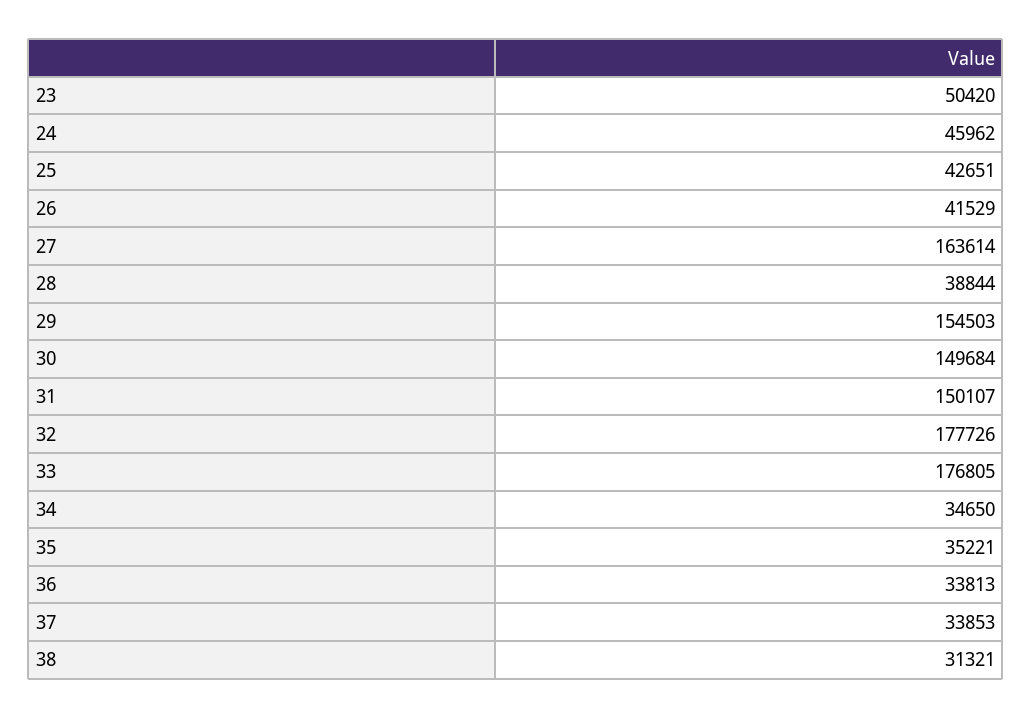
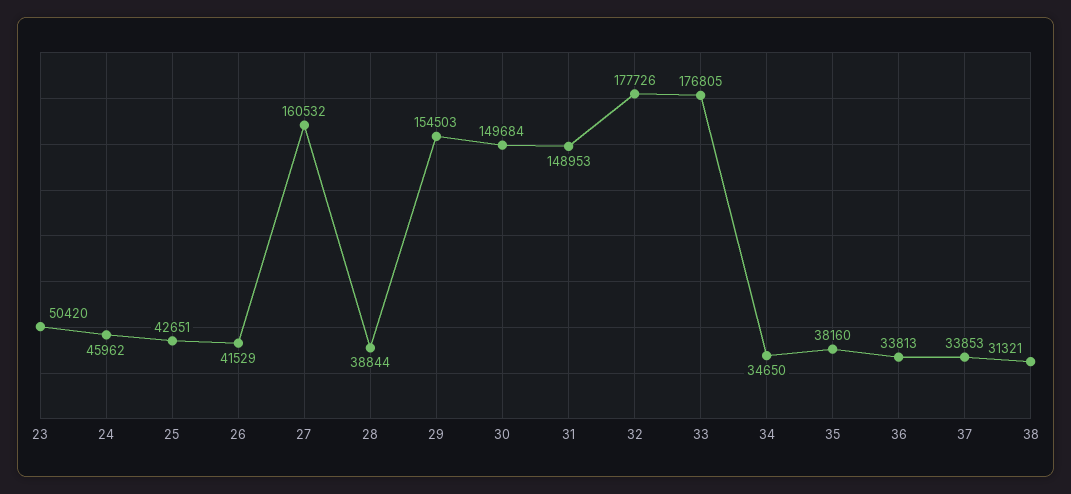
  {
    "23": 50420,
    "24": 45962,
    "25": 42651,
    "26": 41529,
-   "27": 163614,
+   "27": 160532,
    "28": 38844,
    "29": 154503,
    "30": 149684,
-   "31": 150107,
+   "31": 148953,
    "32": 177726,
    "33": 176805,
    "34": 34650,
-   "35": 35221,
+   "35": 38160,
    "36": 33813,
    "37": 33853,
    "38": 31321
  }

